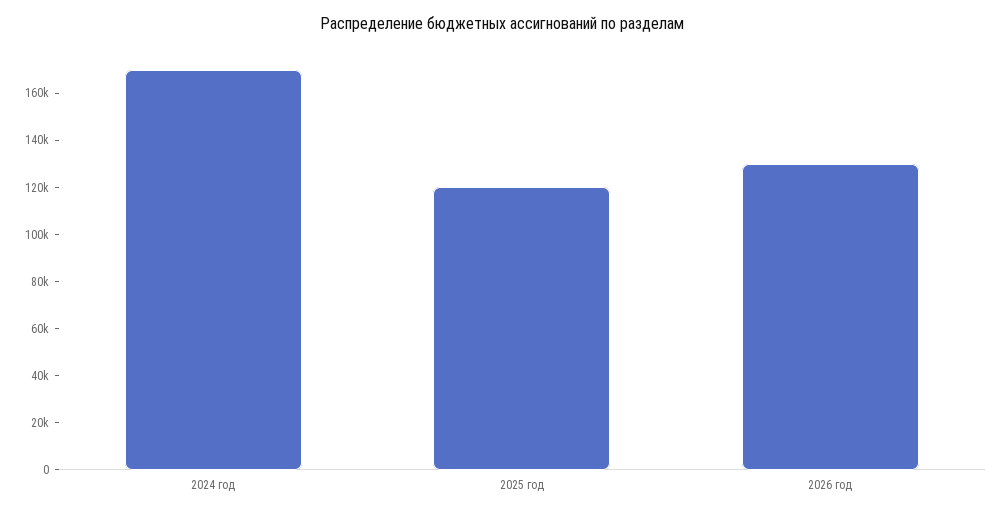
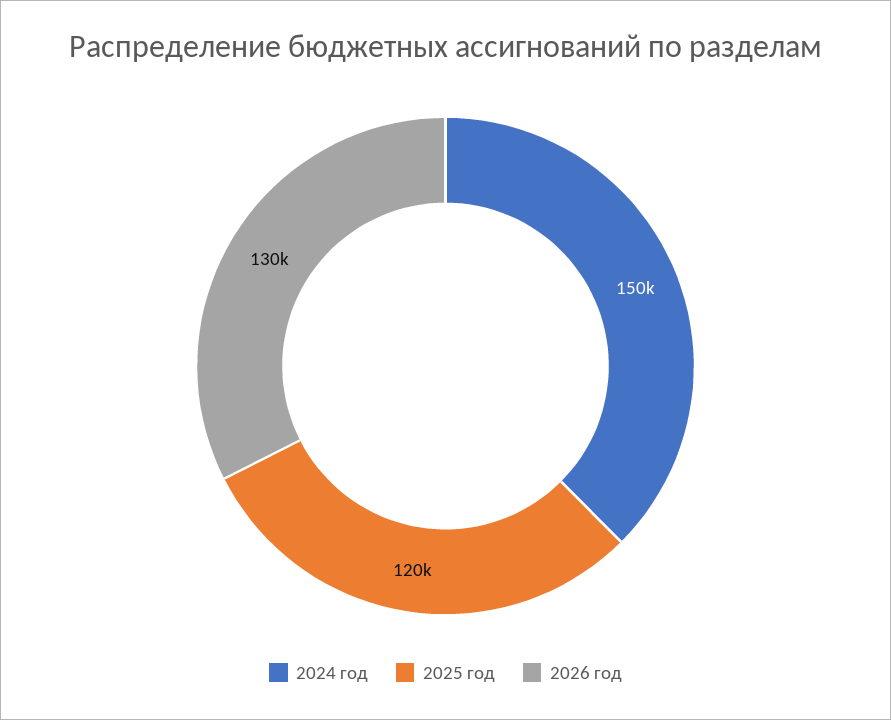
  {
-   "2024 год": 170000,
+   "2024 год": 150000,
    "2025 год": 120000,
    "2026 год": 130000
  }

